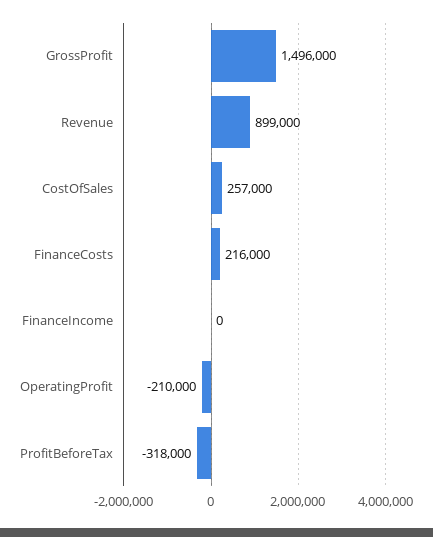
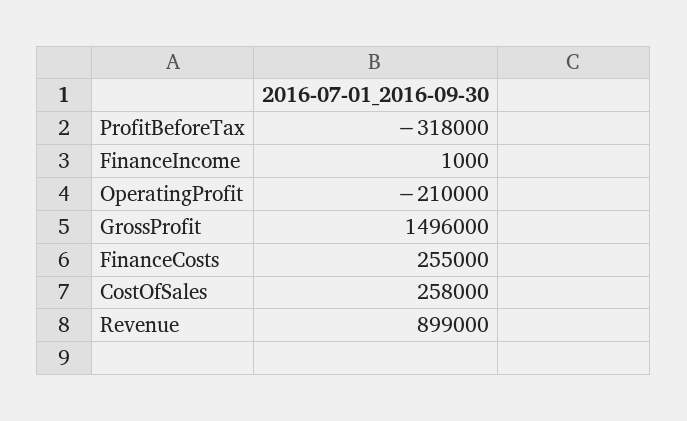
  {
    "GrossProfit": 1496000,
    "Revenue": 899000,
-   "CostOfSales": 257000,
+   "CostOfSales": 258000,
-   "FinanceCosts": 216000,
+   "FinanceCosts": 255000,
-   "FinanceIncome": 0,
+   "FinanceIncome": 1000,
    "OperatingProfit": -210000,
    "ProfitBeforeTax": -318000
  }

